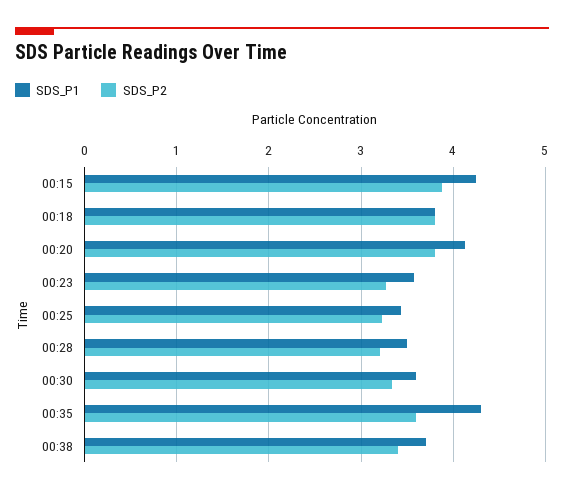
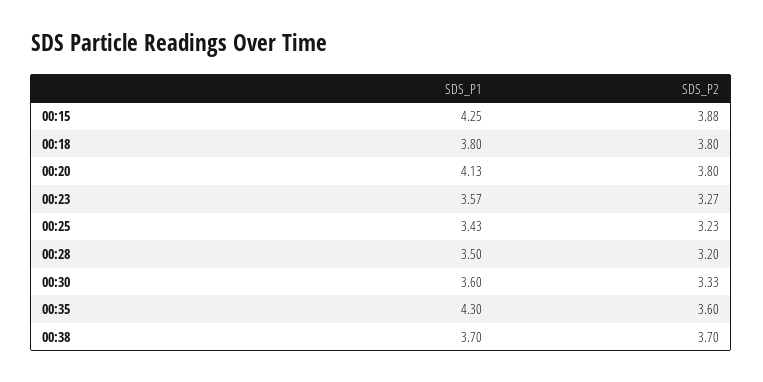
  {
    "SDS_P1": {
      "00:15": 4.25,
      "00:18": 3.8,
      "00:20": 4.13,
      "00:23": 3.57,
      "00:25": 3.43,
      "00:28": 3.5,
      "00:30": 3.6,
      "00:35": 4.3,
      "00:38": 3.7
    },
    "SDS_P2": {
      "00:15": 3.88,
      "00:18": 3.8,
      "00:20": 3.8,
      "00:23": 3.27,
      "00:25": 3.23,
      "00:28": 3.2,
      "00:30": 3.33,
      "00:35": 3.6,
-     "00:38": 3.4
+     "00:38": 3.7
    }
  }

